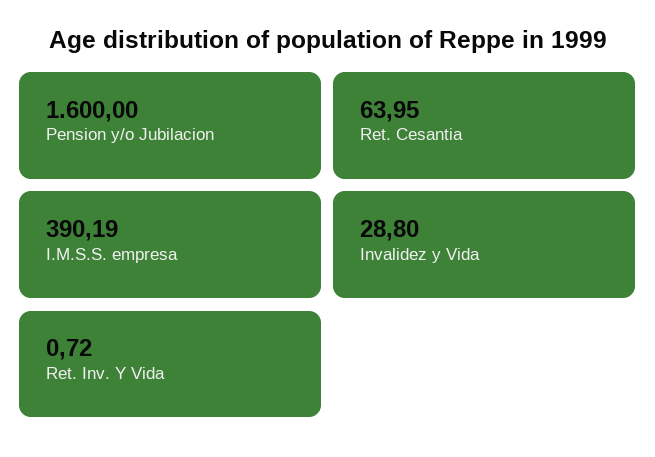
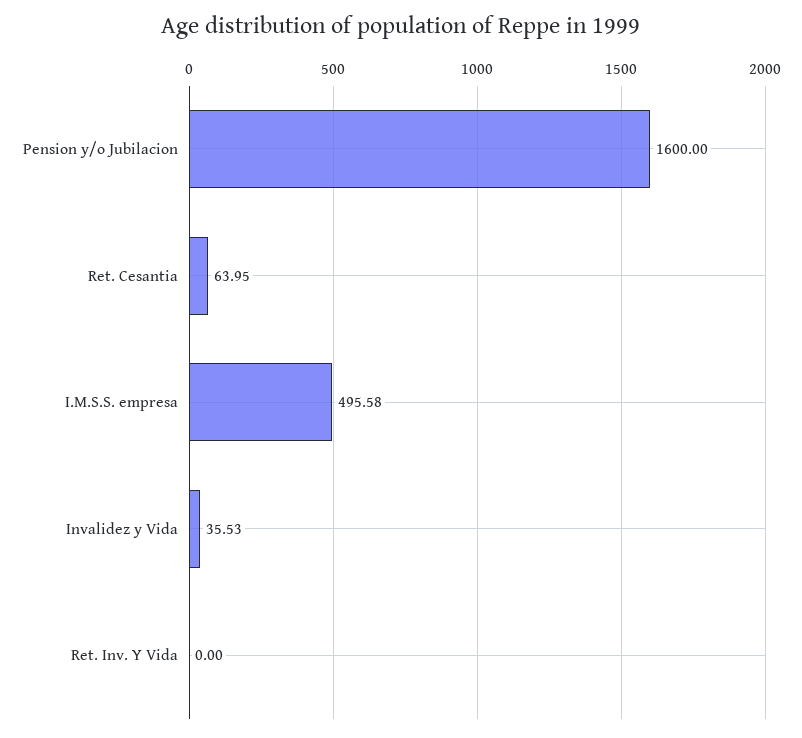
  {
    "Pension y/o Jubilacion": 1600,
    "Ret. Cesantia": 63.95,
-   "I.M.S.S. empresa": 390.19,
+   "I.M.S.S. empresa": 495.58,
-   "Invalidez y Vida": 28.8,
+   "Invalidez y Vida": 35.53,
-   "Ret. Inv. Y Vida": 0.72
+   "Ret. Inv. Y Vida": 0
  }

